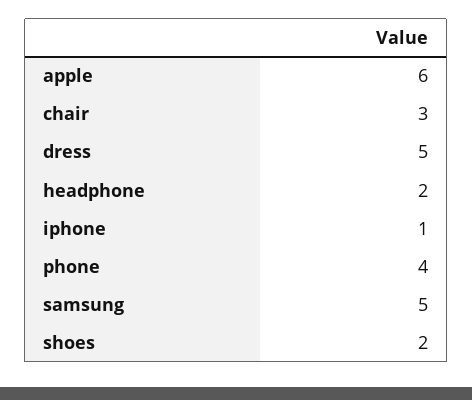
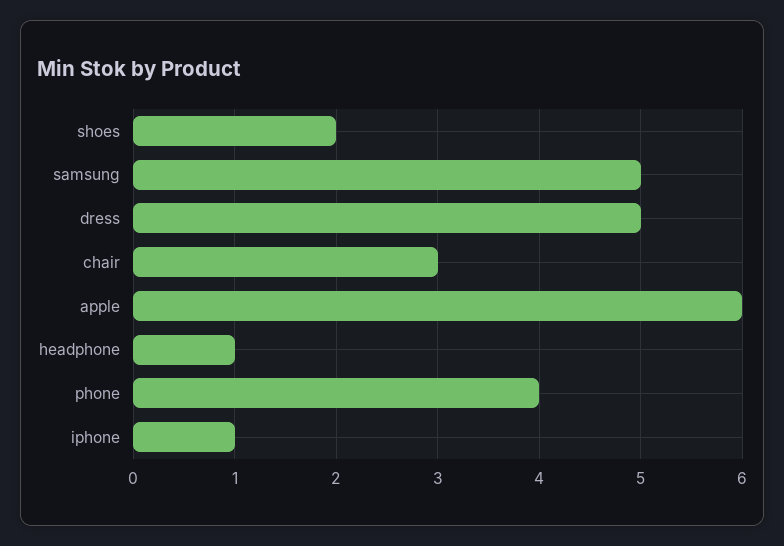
  {
    "apple": 6,
    "chair": 3,
    "dress": 5,
-   "headphone": 2,
+   "headphone": 1,
    "iphone": 1,
    "phone": 4,
    "samsung": 5,
    "shoes": 2
  }

